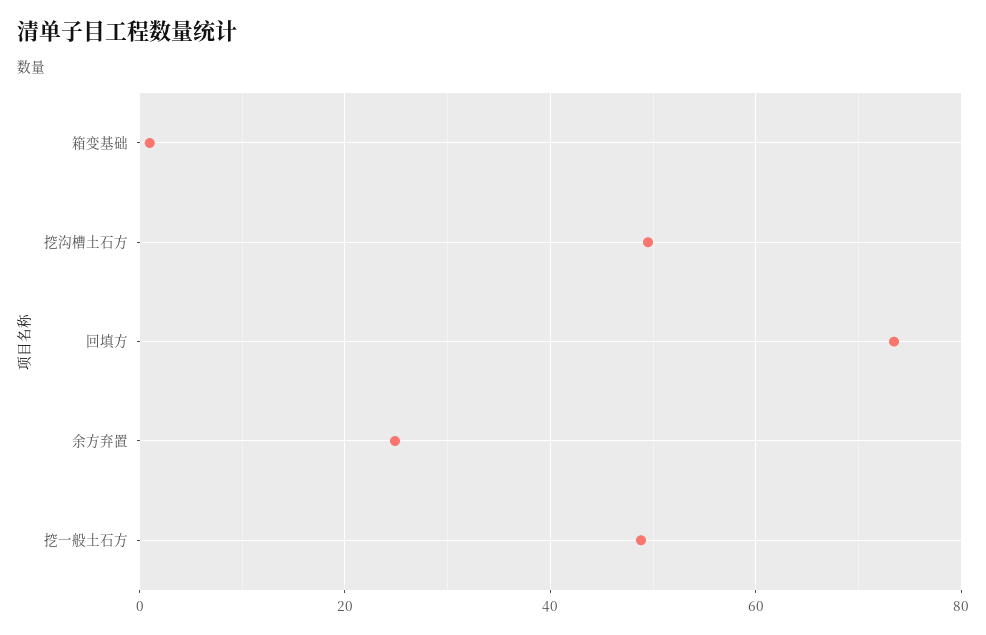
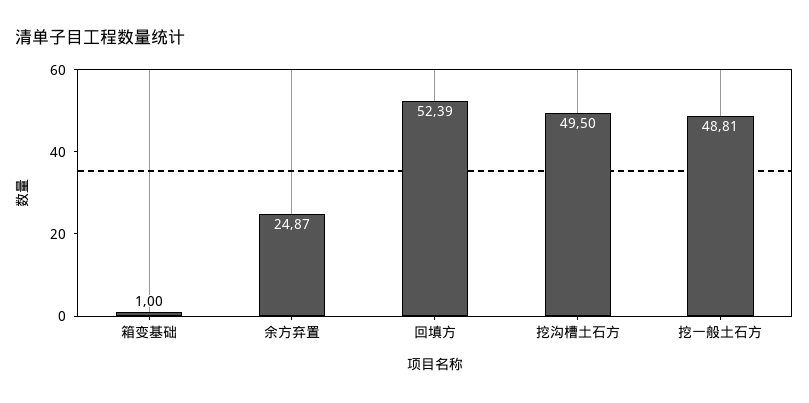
  {
    "箱变基础": 1,
    "挖沟槽土石方": 49.5,
-   "回填方": 74,
+   "回填方": 52.39,
    "余方弃置": 24.87,
    "挖一般土石方": 48.81
  }

